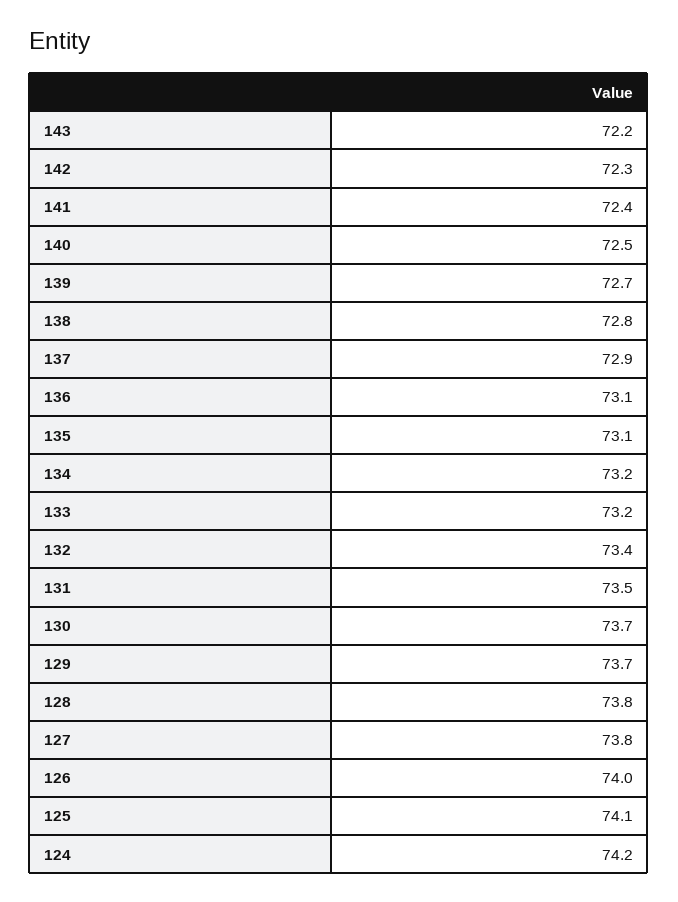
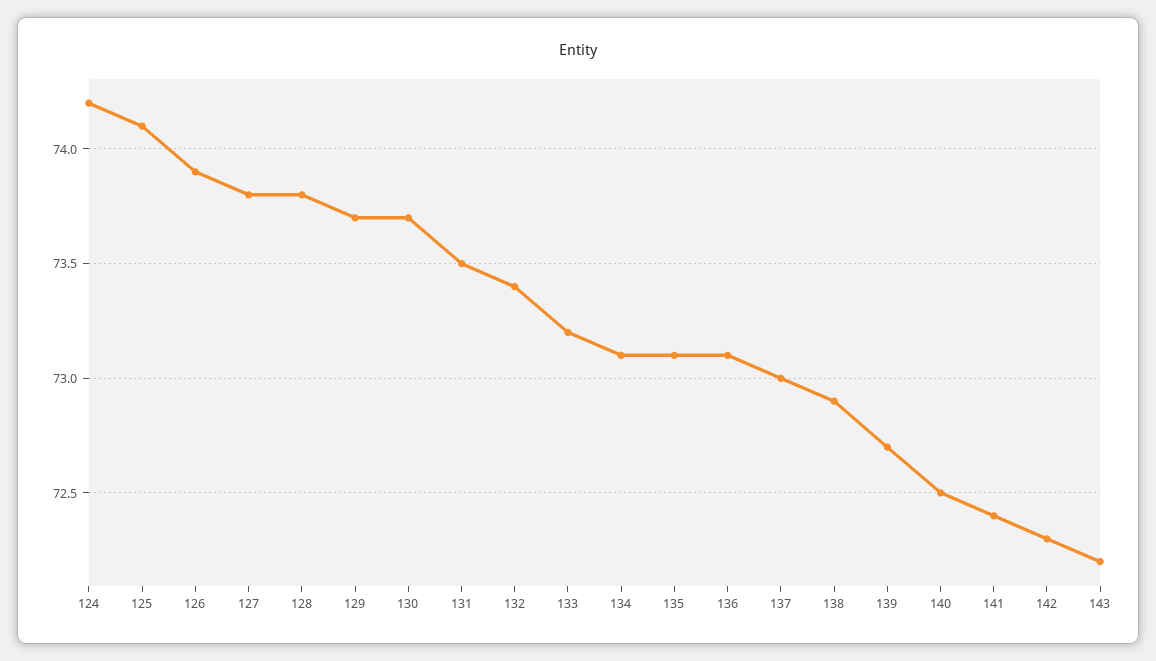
  {
    "143": 72.2,
    "142": 72.3,
    "141": 72.4,
    "140": 72.5,
    "139": 72.7,
-   "138": 72.8,
+   "138": 72.9,
-   "137": 72.9,
+   "137": 73,
    "136": 73.1,
    "135": 73.1,
-   "134": 73.2,
+   "134": 73.1,
    "133": 73.2,
    "132": 73.4,
    "131": 73.5,
    "130": 73.7,
    "129": 73.7,
    "128": 73.8,
    "127": 73.8,
-   "126": 74,
+   "126": 73.9,
    "125": 74.1,
    "124": 74.2
  }

